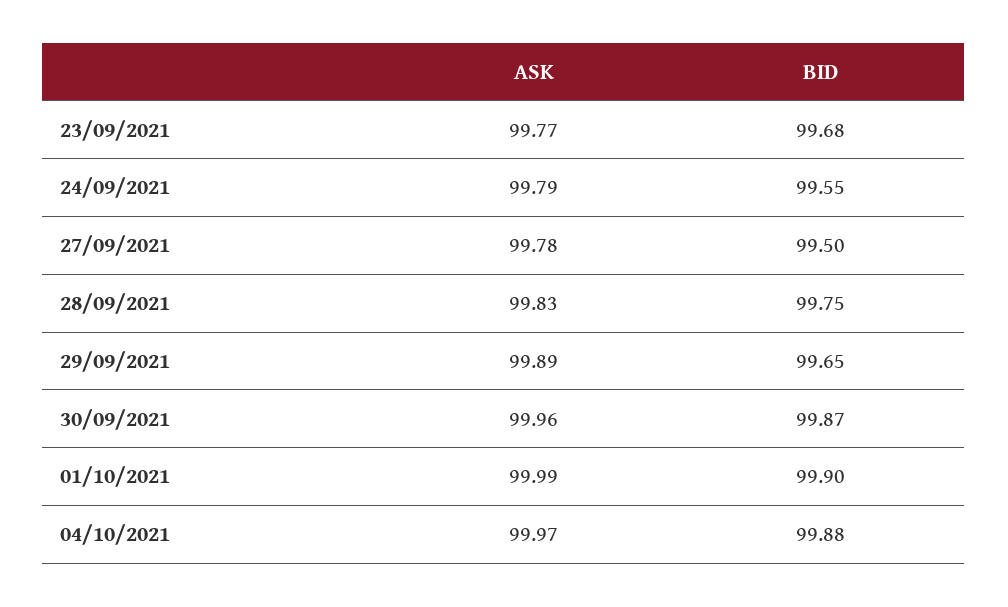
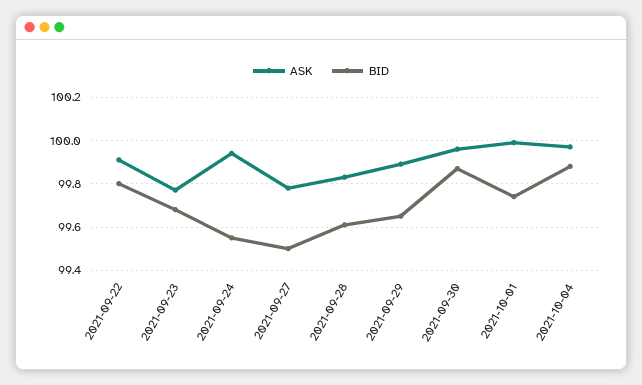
  {
    "ASK": {
      "23/09/2021": 99.77,
-     "24/09/2021": 99.79,
+     "24/09/2021": 99.95,
      "27/09/2021": 99.78,
      "28/09/2021": 99.83,
      "29/09/2021": 99.89,
      "30/09/2021": 99.96,
      "01/10/2021": 99.99,
-     "04/10/2021": 99.97
+     "04/10/2021": 99.97,
+     "2021-09-22": 99.9
    },
    "BID": {
      "23/09/2021": 99.68,
      "24/09/2021": 99.55,
      "27/09/2021": 99.5,
-     "28/09/2021": 99.75,
+     "28/09/2021": 99.6,
      "29/09/2021": 99.65,
      "30/09/2021": 99.87,
-     "01/10/2021": 99.9,
+     "01/10/2021": 99.75,
-     "04/10/2021": 99.88
+     "04/10/2021": 99.88,
+     "2021-09-22": 99.8
    }
  }

